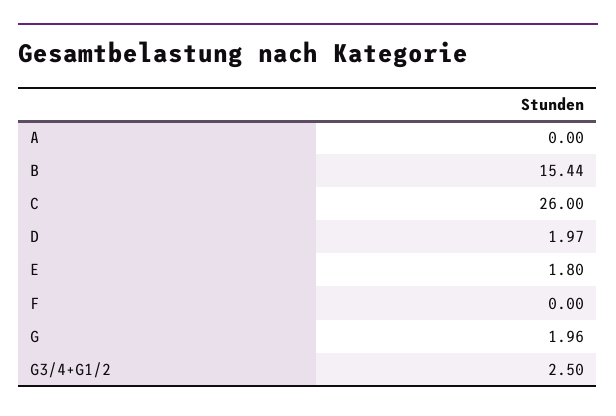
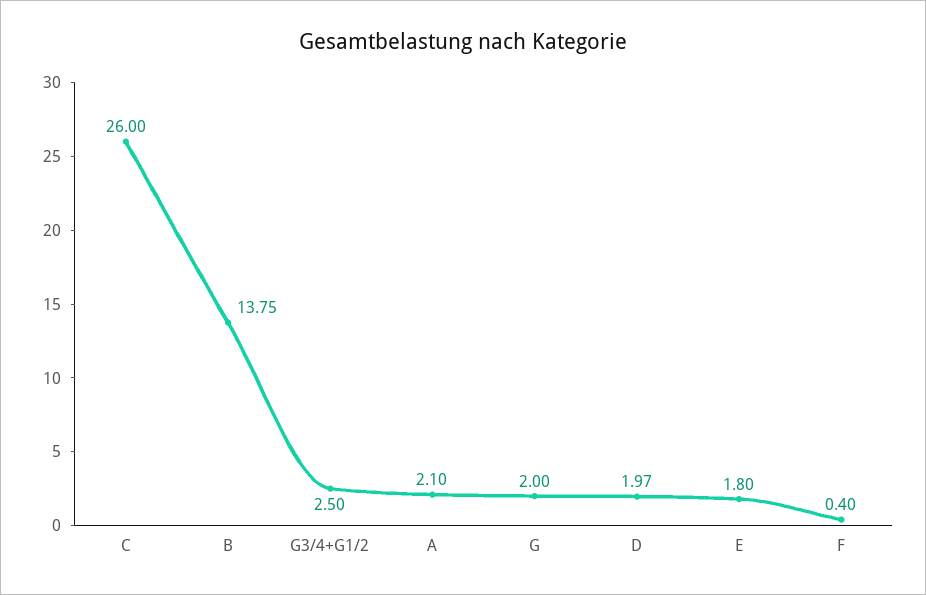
  {
-   "A": 0,
+   "A": 2.1,
-   "B": 15.44,
+   "B": 13.75,
    "C": 26,
    "D": 1.97,
    "E": 1.8,
-   "F": 0,
+   "F": 0.4,
-   "G": 1.96,
+   "G": 2,
    "G3/4+G1/2": 2.5
  }

